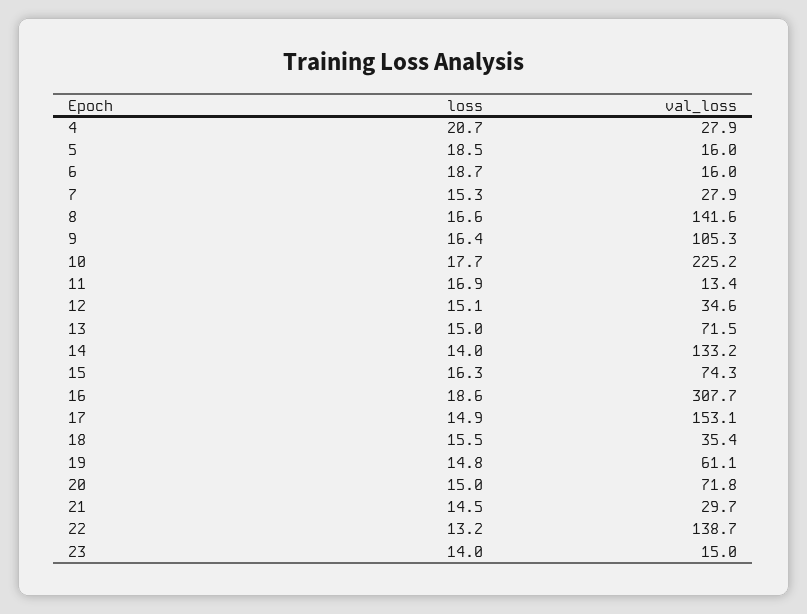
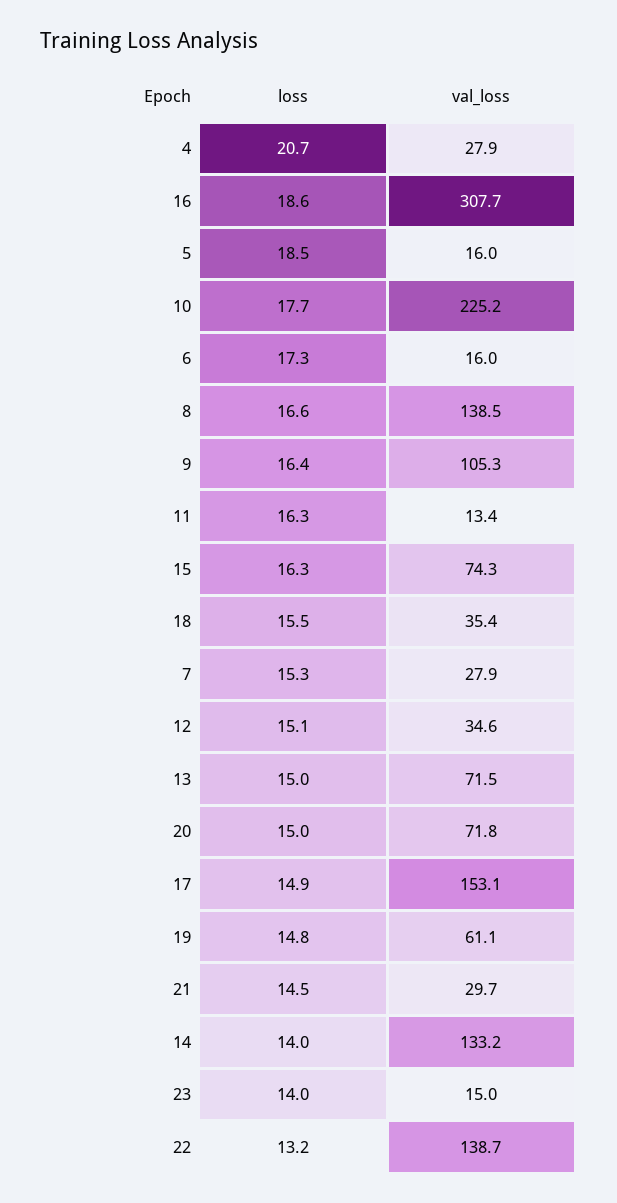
  {
    "loss": {
      "4": 20.7,
      "5": 18.5,
-     "6": 18.7,
+     "6": 17.3,
      "7": 15.3,
      "8": 16.6,
      "9": 16.4,
      "10": 17.7,
-     "11": 16.9,
+     "11": 16.3,
      "12": 15.1,
      "13": 15,
      "14": 14,
      "15": 16.3,
      "16": 18.6,
      "17": 14.9,
      "18": 15.5,
      "19": 14.8,
      "20": 15,
      "21": 14.5,
      "22": 13.2,
      "23": 14
    },
    "val_loss": {
      "4": 27.9,
      "5": 16,
      "6": 16,
      "7": 27.9,
-     "8": 141.6,
+     "8": 138.5,
      "9": 105.3,
      "10": 225.2,
      "11": 13.4,
      "12": 34.6,
      "13": 71.5,
      "14": 133.2,
      "15": 74.3,
      "16": 307.7,
      "17": 153.1,
      "18": 35.4,
      "19": 61.1,
      "20": 71.8,
      "21": 29.7,
      "22": 138.7,
      "23": 15
    }
  }

